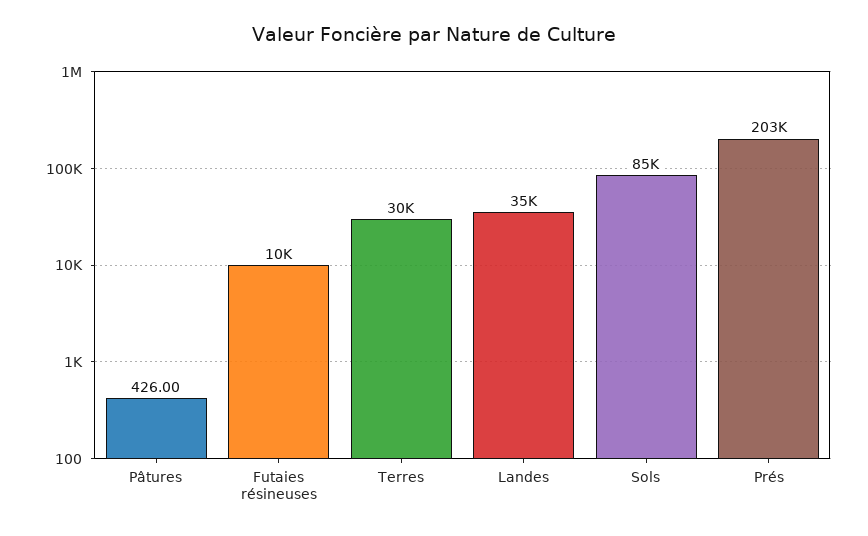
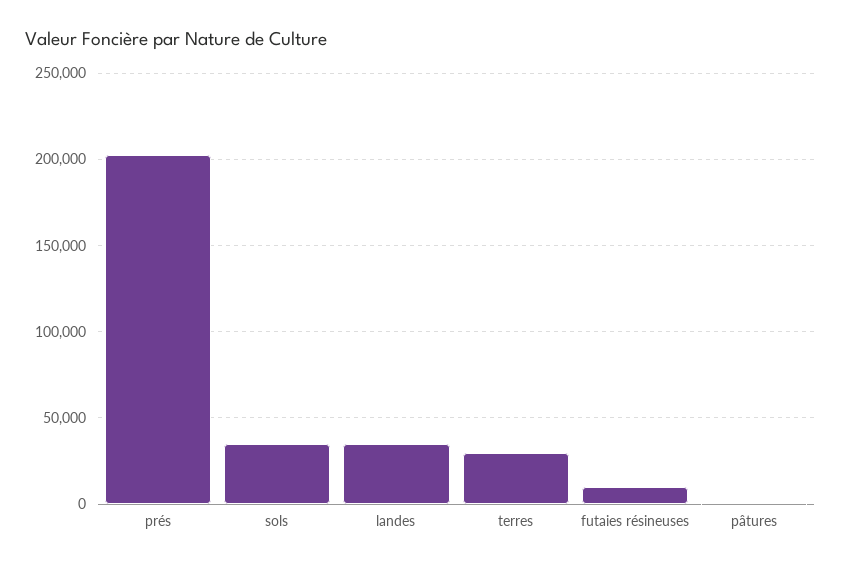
  {
    "Pâtures": 426,
    "Futaies résineuses": 10000,
    "Terres": 30000,
    "Landes": 35000,
-   "Sols": 85000,
+   "Sols": 35000,
    "Prés": 203000
  }

